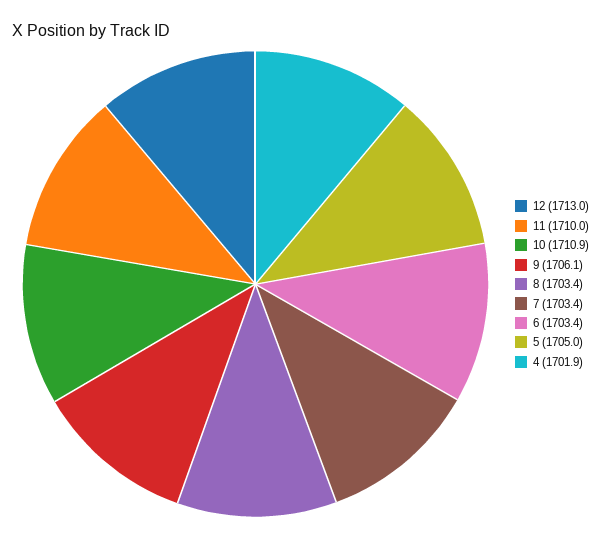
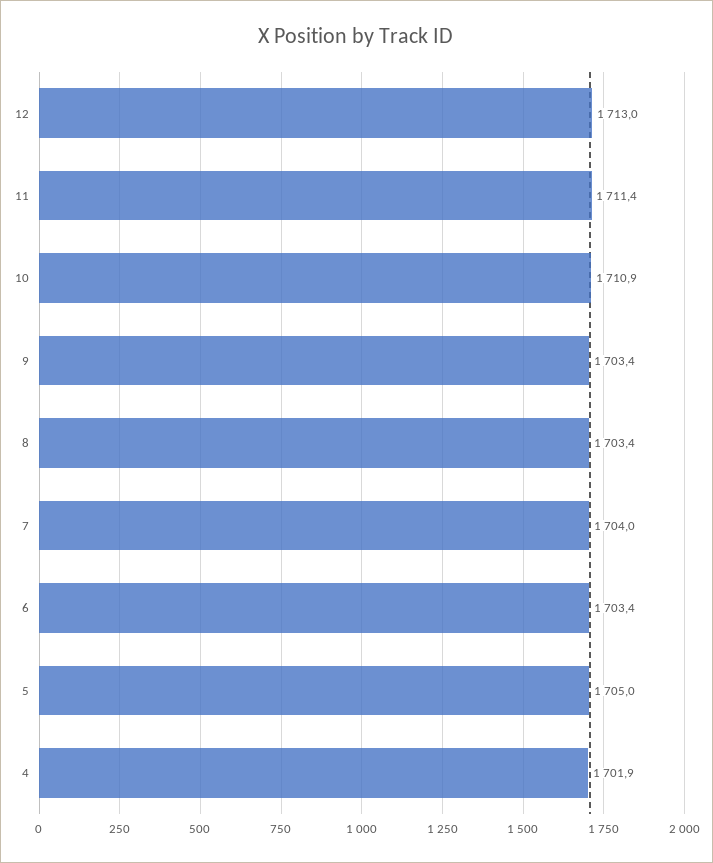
  {
    "12": 1713,
-   "11": 1710,
+   "11": 1711.4,
    "10": 1710.9,
-   "9": 1706.1,
+   "9": 1703.4,
    "8": 1703.4,
-   "7": 1703.4,
+   "7": 1704,
    "6": 1703.4,
    "5": 1705,
    "4": 1701.9
  }

